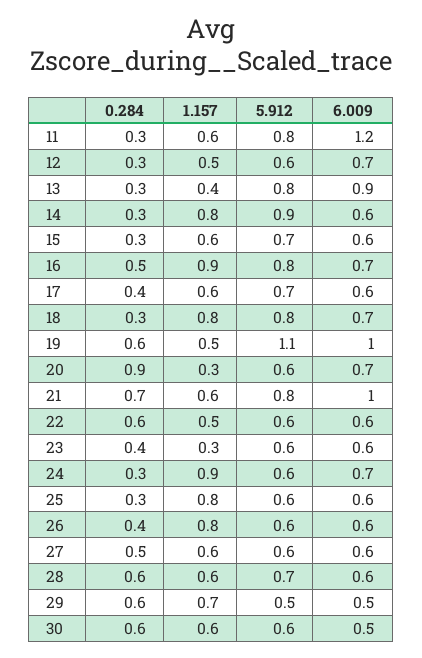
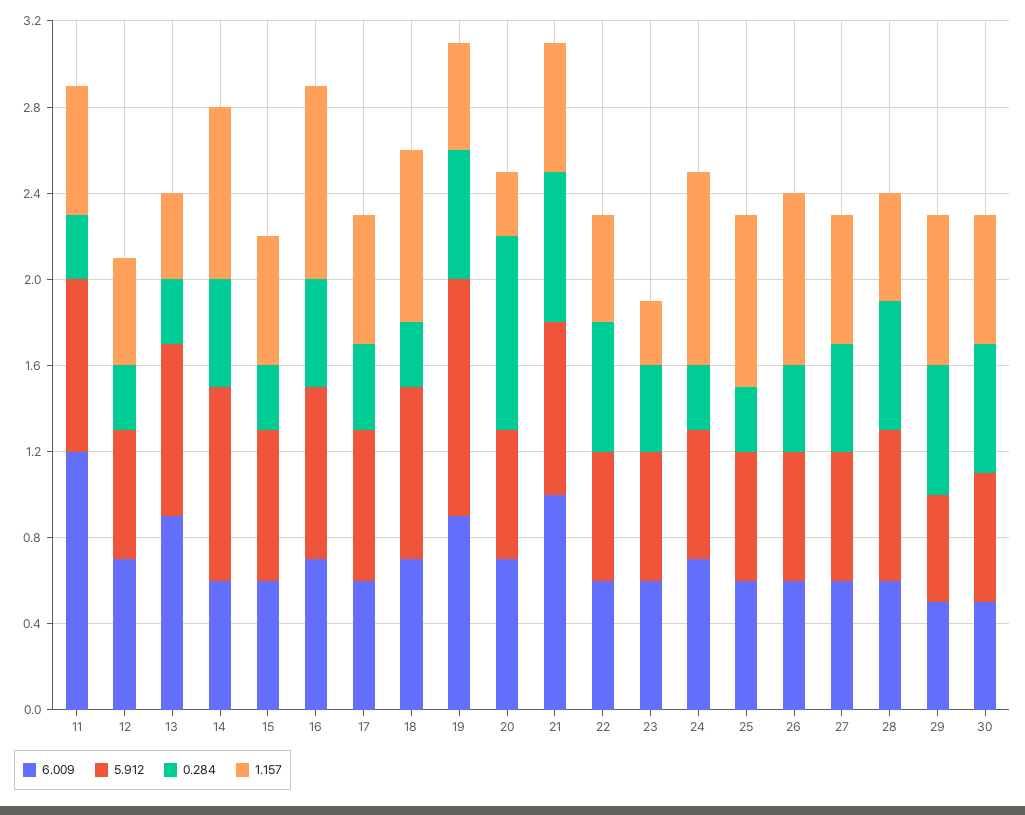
  {
    "0.284": {
      "11": 0.3,
      "12": 0.3,
      "13": 0.3,
-     "14": 0.3,
+     "14": 0.5,
      "15": 0.3,
      "16": 0.5,
      "17": 0.4,
      "18": 0.3,
      "19": 0.6,
      "20": 0.9,
      "21": 0.7,
      "22": 0.6,
      "23": 0.4,
      "24": 0.3,
      "25": 0.3,
      "26": 0.4,
      "27": 0.5,
      "28": 0.6,
      "29": 0.6,
      "30": 0.6
    },
    "1.157": {
      "11": 0.6,
      "12": 0.5,
      "13": 0.4,
      "14": 0.8,
      "15": 0.6,
      "16": 0.9,
      "17": 0.6,
      "18": 0.8,
      "19": 0.5,
      "20": 0.3,
      "21": 0.6,
      "22": 0.5,
      "23": 0.3,
      "24": 0.9,
      "25": 0.8,
      "26": 0.8,
      "27": 0.6,
-     "28": 0.6,
+     "28": 0.5,
      "29": 0.7,
      "30": 0.6
    },
    "5.912": {
      "11": 0.8,
      "12": 0.6,
      "13": 0.8,
      "14": 0.9,
      "15": 0.7,
      "16": 0.8,
      "17": 0.7,
      "18": 0.8,
      "19": 1.1,
      "20": 0.6,
      "21": 0.8,
      "22": 0.6,
      "23": 0.6,
      "24": 0.6,
      "25": 0.6,
      "26": 0.6,
      "27": 0.6,
      "28": 0.7,
      "29": 0.5,
      "30": 0.6
    },
    "6.009": {
      "11": 1.2,
      "12": 0.7,
      "13": 0.9,
      "14": 0.6,
      "15": 0.6,
      "16": 0.7,
      "17": 0.6,
      "18": 0.7,
-     "19": 1,
+     "19": 0.9,
      "20": 0.7,
      "21": 1,
      "22": 0.6,
      "23": 0.6,
      "24": 0.7,
      "25": 0.6,
      "26": 0.6,
      "27": 0.6,
      "28": 0.6,
      "29": 0.5,
      "30": 0.5
    }
  }

